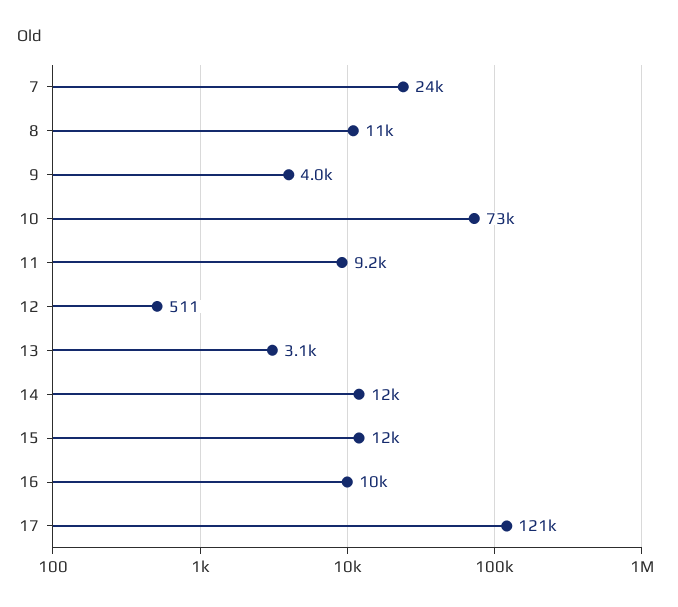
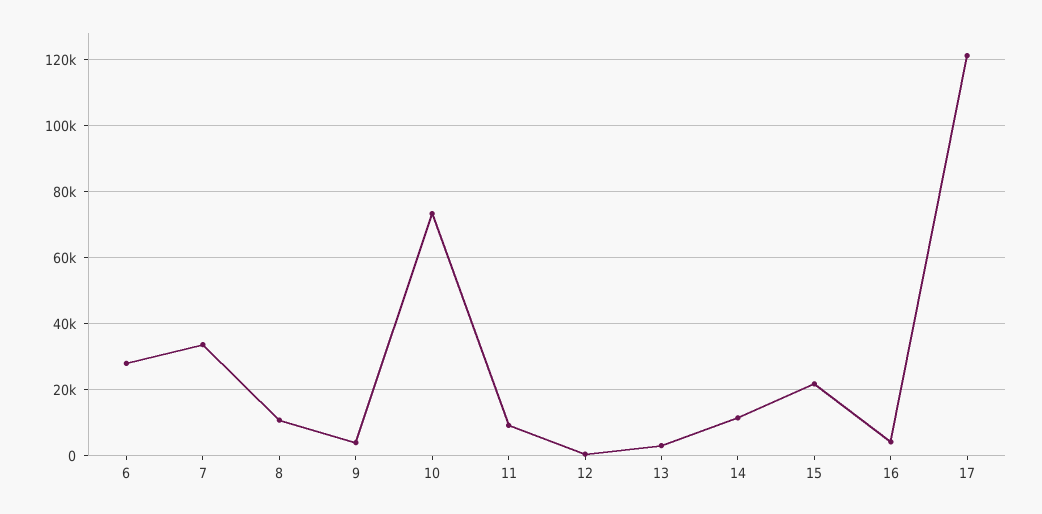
  {
-   "7": 24000,
+   "7": 34000,
    "8": 11000,
    "9": 4000,
    "10": 73000,
    "11": 9200,
    "12": 511,
    "13": 3100,
    "14": 12000,
-   "15": 12000,
+   "15": 22000,
-   "16": 10000,
+   "16": 4000,
-   "17": 121000
+   "17": 121000,
+   "6": 28000
  }

